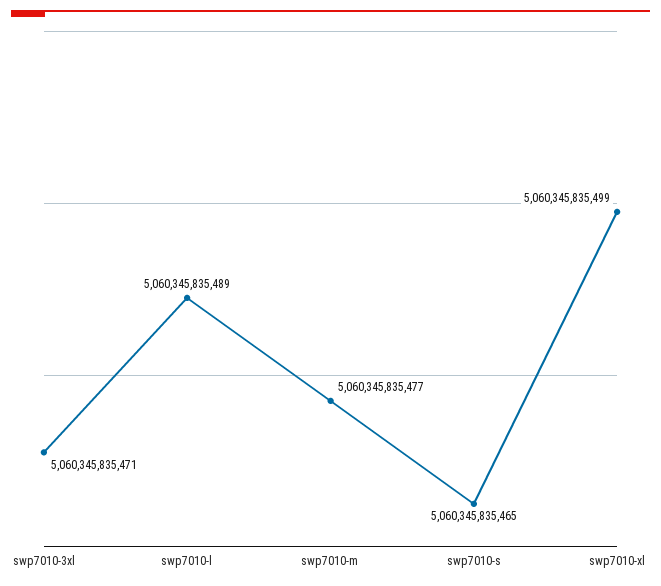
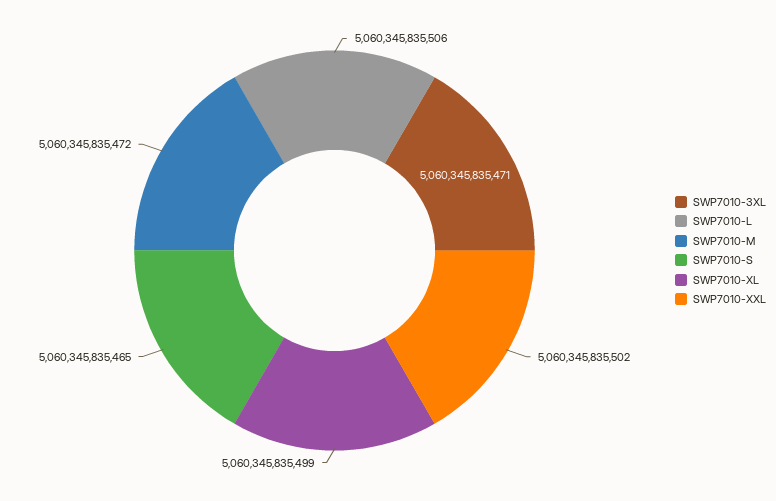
  {
    "swp7010-3xl": 5060345835471,
-   "swp7010-l": 5060345835489,
+   "swp7010-l": 5060345835506,
-   "swp7010-m": 5060345835477,
+   "swp7010-m": 5060345835472,
    "swp7010-s": 5060345835465,
-   "swp7010-xl": 5060345835499
+   "swp7010-xl": 5060345835499,
+   "SWP7010-XXL": 5060345835502
  }

